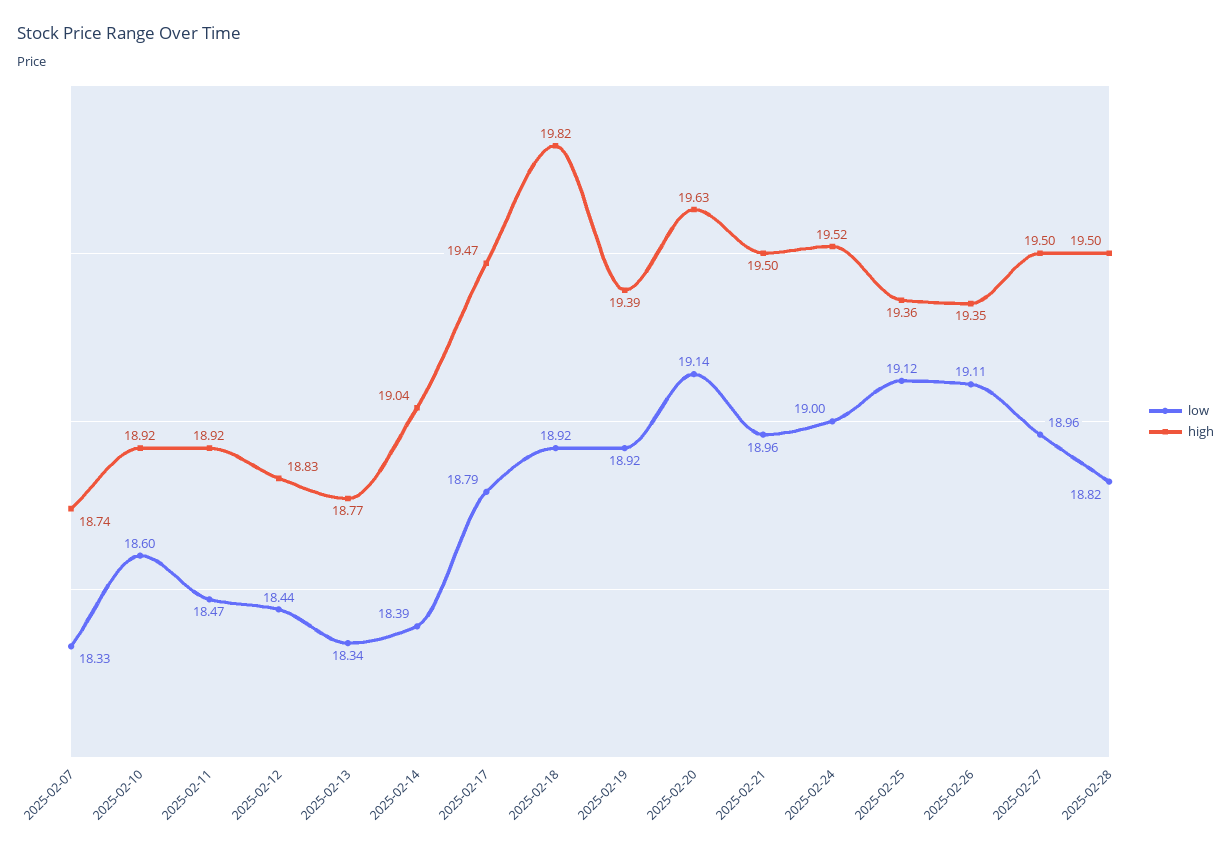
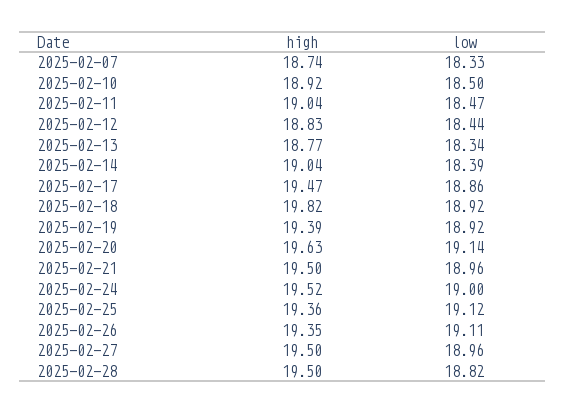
  {
    "low": {
      "2025-02-07": 18.33,
-     "2025-02-10": 18.6,
+     "2025-02-10": 18.5,
      "2025-02-11": 18.47,
      "2025-02-12": 18.44,
      "2025-02-13": 18.34,
      "2025-02-14": 18.39,
-     "2025-02-17": 18.79,
+     "2025-02-17": 18.86,
      "2025-02-18": 18.92,
      "2025-02-19": 18.92,
      "2025-02-20": 19.14,
      "2025-02-21": 18.96,
      "2025-02-24": 19,
      "2025-02-25": 19.12,
      "2025-02-26": 19.11,
      "2025-02-27": 18.96,
      "2025-02-28": 18.82
    },
    "high": {
      "2025-02-07": 18.74,
      "2025-02-10": 18.92,
-     "2025-02-11": 18.92,
+     "2025-02-11": 19.04,
      "2025-02-12": 18.83,
      "2025-02-13": 18.77,
      "2025-02-14": 19.04,
      "2025-02-17": 19.47,
      "2025-02-18": 19.82,
      "2025-02-19": 19.39,
      "2025-02-20": 19.63,
      "2025-02-21": 19.5,
      "2025-02-24": 19.52,
      "2025-02-25": 19.36,
      "2025-02-26": 19.35,
      "2025-02-27": 19.5,
      "2025-02-28": 19.5
    }
  }

